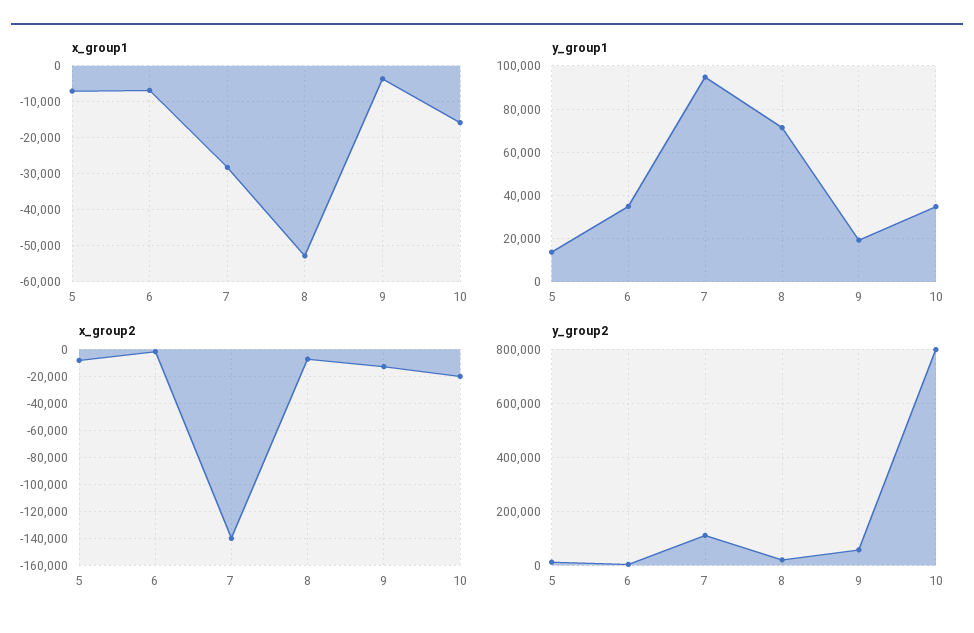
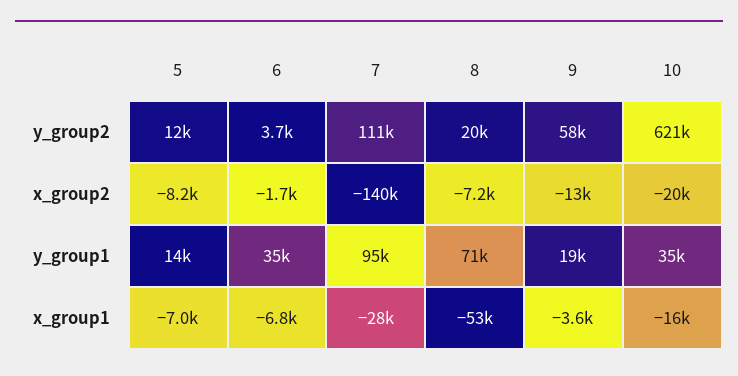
  {
    "x_group1": {
      "5": -7000,
      "6": -6800,
      "7": -28000,
      "8": -53000,
      "9": -3600,
      "10": -16000
    },
    "y_group1": {
      "5": 14000,
      "6": 35000,
      "7": 95000,
      "8": 71000,
      "9": 19000,
      "10": 35000
    },
    "x_group2": {
      "5": -8200,
      "6": -1700,
      "7": -140000,
      "8": -7200,
      "9": -13000,
      "10": -20000
    },
    "y_group2": {
      "5": 12000,
      "6": 3700,
      "7": 111000,
      "8": 20000,
      "9": 58000,
-     "10": 800000
+     "10": 621000
    }
  }

